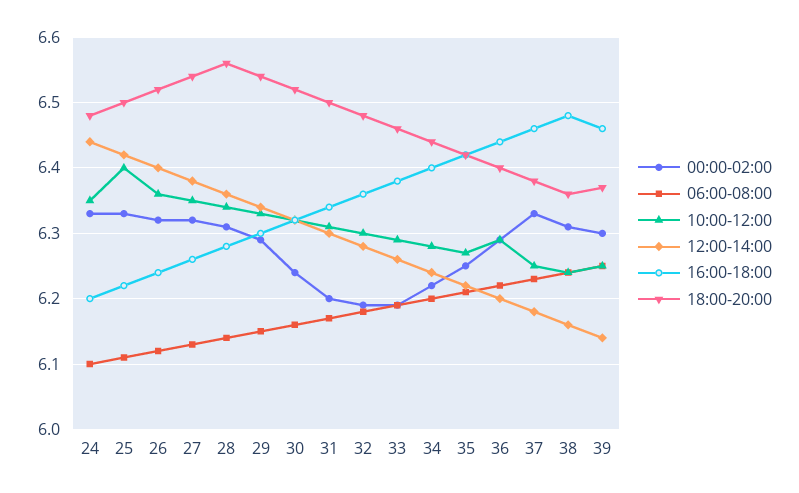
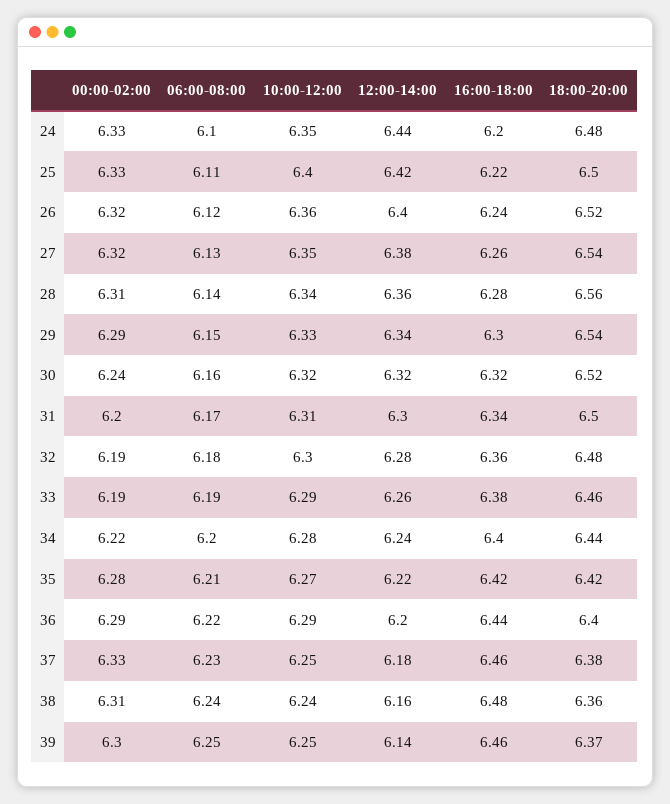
  {
    "00:00-02:00": {
      "24": 6.33,
      "25": 6.33,
      "26": 6.32,
      "27": 6.32,
      "28": 6.31,
      "29": 6.29,
      "30": 6.24,
      "31": 6.2,
      "32": 6.19,
      "33": 6.19,
      "34": 6.22,
-     "35": 6.25,
+     "35": 6.28,
      "36": 6.29,
      "37": 6.33,
      "38": 6.31,
      "39": 6.3
    },
    "06:00-08:00": {
      "24": 6.1,
      "25": 6.11,
      "26": 6.12,
      "27": 6.13,
      "28": 6.14,
      "29": 6.15,
      "30": 6.16,
      "31": 6.17,
      "32": 6.18,
      "33": 6.19,
      "34": 6.2,
      "35": 6.21,
      "36": 6.22,
      "37": 6.23,
      "38": 6.24,
      "39": 6.25
    },
    "10:00-12:00": {
      "24": 6.35,
      "25": 6.4,
      "26": 6.36,
      "27": 6.35,
      "28": 6.34,
      "29": 6.33,
      "30": 6.32,
      "31": 6.31,
      "32": 6.3,
      "33": 6.29,
      "34": 6.28,
      "35": 6.27,
      "36": 6.29,
      "37": 6.25,
      "38": 6.24,
      "39": 6.25
    },
    "12:00-14:00": {
      "24": 6.44,
      "25": 6.42,
      "26": 6.4,
      "27": 6.38,
      "28": 6.36,
      "29": 6.34,
      "30": 6.32,
      "31": 6.3,
      "32": 6.28,
      "33": 6.26,
      "34": 6.24,
      "35": 6.22,
      "36": 6.2,
      "37": 6.18,
      "38": 6.16,
      "39": 6.14
    },
    "16:00-18:00": {
      "24": 6.2,
      "25": 6.22,
      "26": 6.24,
      "27": 6.26,
      "28": 6.28,
      "29": 6.3,
      "30": 6.32,
      "31": 6.34,
      "32": 6.36,
      "33": 6.38,
      "34": 6.4,
      "35": 6.42,
      "36": 6.44,
      "37": 6.46,
      "38": 6.48,
      "39": 6.46
    },
    "18:00-20:00": {
      "24": 6.48,
      "25": 6.5,
      "26": 6.52,
      "27": 6.54,
      "28": 6.56,
      "29": 6.54,
      "30": 6.52,
      "31": 6.5,
      "32": 6.48,
      "33": 6.46,
      "34": 6.44,
      "35": 6.42,
      "36": 6.4,
      "37": 6.38,
      "38": 6.36,
      "39": 6.37
    }
  }

